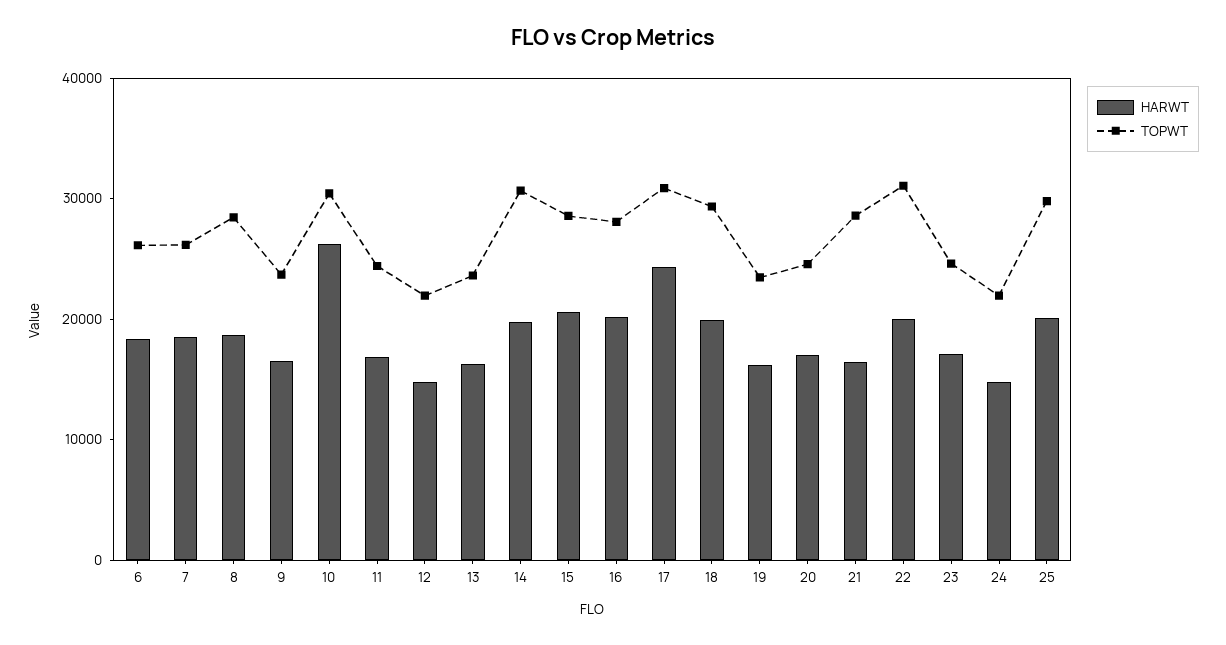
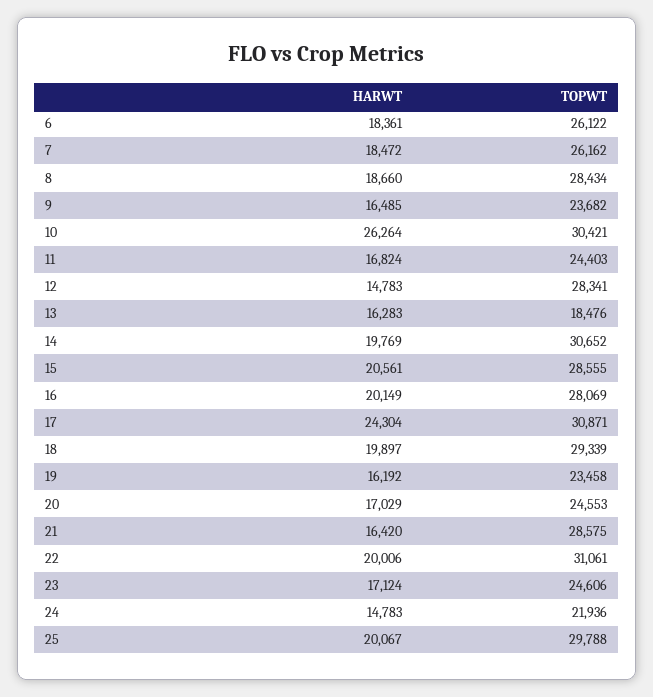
  {
    "HARWT": {
      "6": 18361,
      "7": 18472,
      "8": 18660,
      "9": 16485,
      "10": 26264,
      "11": 16824,
      "12": 14783,
      "13": 16283,
      "14": 19769,
      "15": 20561,
      "16": 20149,
      "17": 24304,
      "18": 19897,
      "19": 16192,
      "20": 17029,
      "21": 16420,
      "22": 20006,
      "23": 17124,
      "24": 14783,
      "25": 20067
    },
    "TOPWT": {
      "6": 26122,
      "7": 26162,
      "8": 28434,
      "9": 23682,
      "10": 30421,
      "11": 24403,
-     "12": 22000,
+     "12": 28341,
-     "13": 24000,
+     "13": 18476,
      "14": 30652,
      "15": 28555,
      "16": 28069,
      "17": 30871,
      "18": 29339,
      "19": 23458,
      "20": 24553,
      "21": 28575,
      "22": 31061,
      "23": 24606,
      "24": 21936,
      "25": 29788
    }
  }

